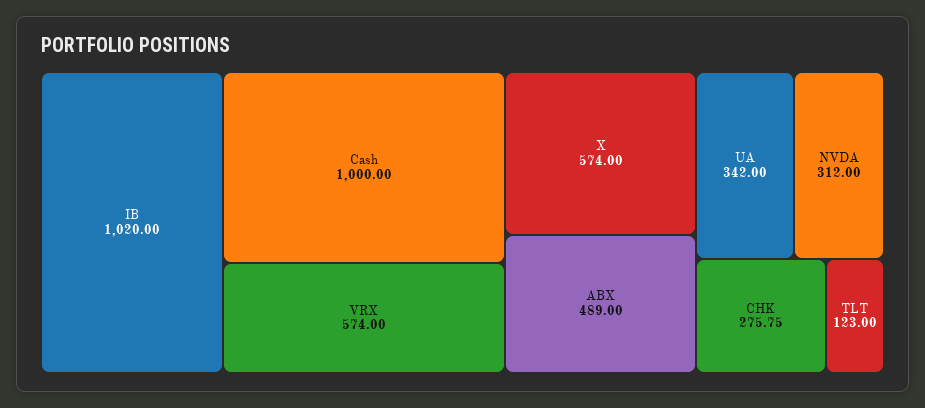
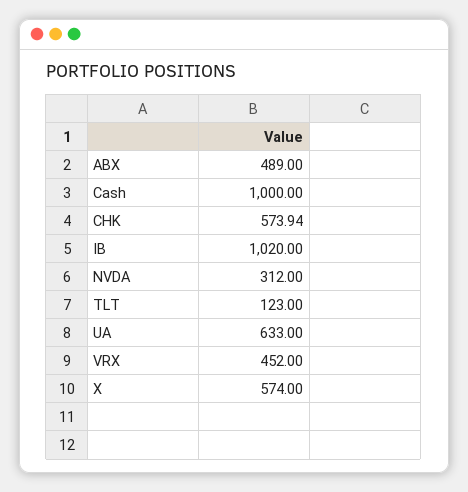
  {
    "IB": 1020,
    "Cash": 1000,
-   "VRX": 574,
+   "VRX": 452,
    "X": 574,
    "ABX": 489,
-   "UA": 342,
+   "UA": 633,
    "NVDA": 312,
-   "CHK": 275.75,
+   "CHK": 573.94,
    "TLT": 123
  }

